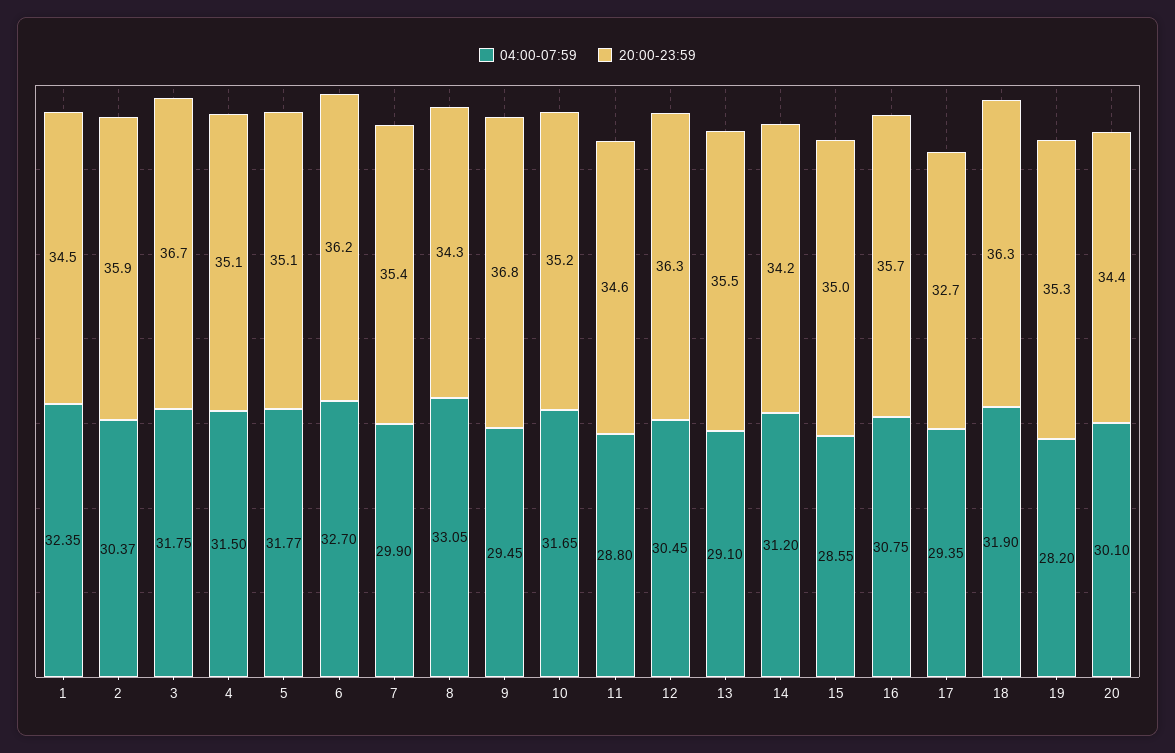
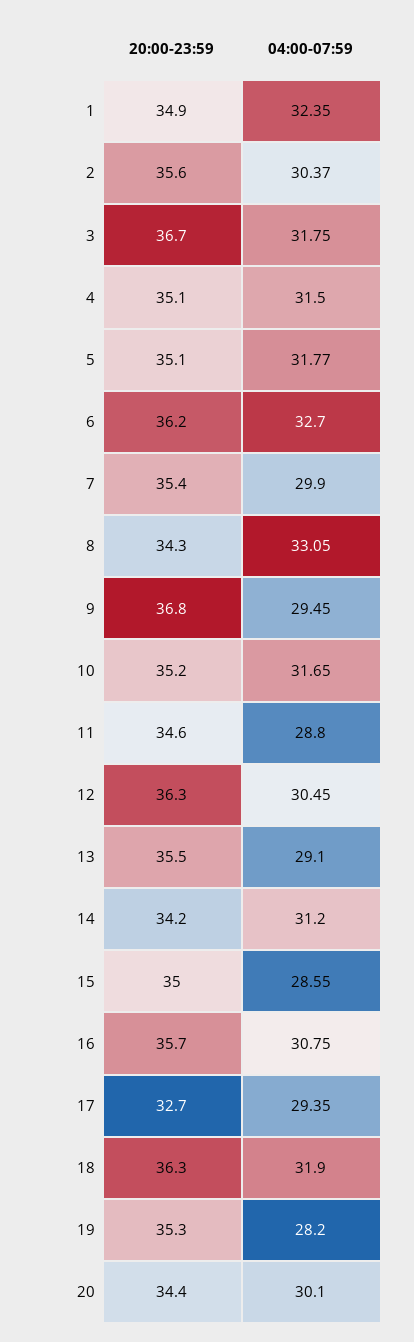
  {
    "04:00-07:59": {
      "1": 32.35,
      "2": 30.37,
      "3": 31.75,
      "4": 31.5,
      "5": 31.77,
      "6": 32.7,
      "7": 29.9,
      "8": 33.05,
      "9": 29.45,
      "10": 31.65,
      "11": 28.8,
      "12": 30.45,
      "13": 29.1,
      "14": 31.2,
      "15": 28.55,
      "16": 30.75,
      "17": 29.35,
      "18": 31.9,
      "19": 28.2,
      "20": 30.1
    },
    "20:00-23:59": {
-     "1": 34.5,
+     "1": 34.9,
-     "2": 35.9,
+     "2": 35.6,
      "3": 36.7,
      "4": 35.1,
      "5": 35.1,
      "6": 36.2,
      "7": 35.4,
      "8": 34.3,
      "9": 36.8,
      "10": 35.2,
      "11": 34.6,
      "12": 36.3,
      "13": 35.5,
      "14": 34.2,
      "15": 35,
      "16": 35.7,
      "17": 32.7,
      "18": 36.3,
      "19": 35.3,
      "20": 34.4
    }
  }

